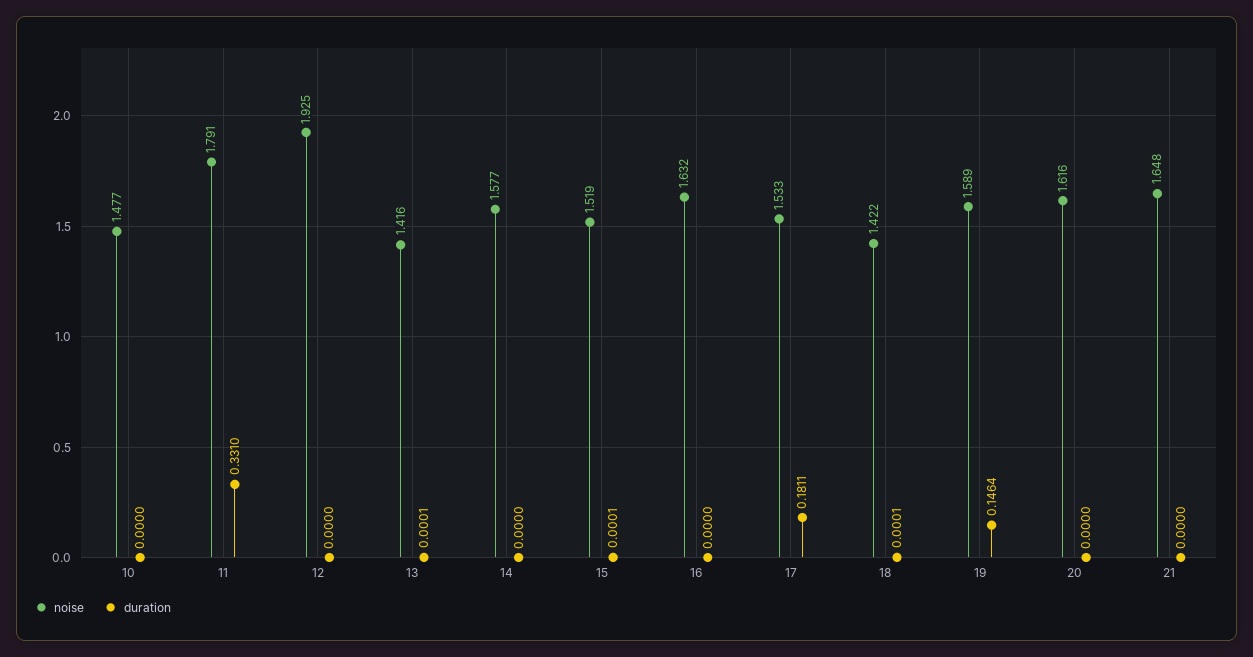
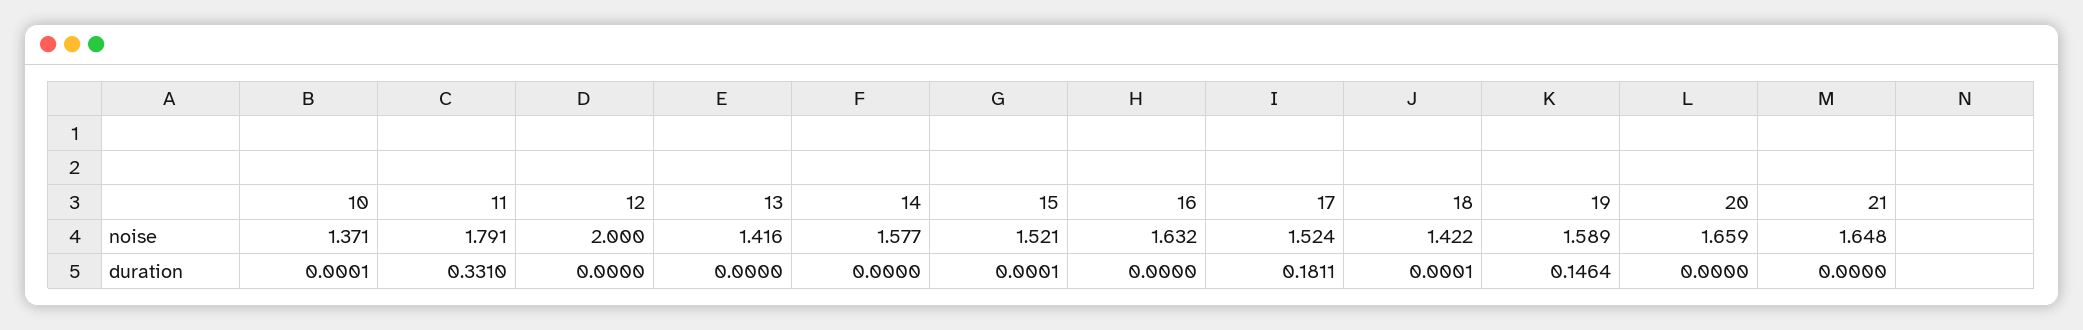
  {
    "noise": {
-     "10": 1.477,
+     "10": 1.371,
      "11": 1.791,
-     "12": 1.925,
+     "12": 2,
      "13": 1.416,
      "14": 1.577,
-     "15": 1.519,
+     "15": 1.521,
      "16": 1.632,
-     "17": 1.533,
+     "17": 1.524,
      "18": 1.422,
      "19": 1.589,
-     "20": 1.616,
+     "20": 1.659,
      "21": 1.648
    },
    "duration": {
-     "10": 0,
+     "10": 0.0001,
      "11": 0.331,
      "12": 0,
-     "13": 0.0001,
+     "13": 0,
      "14": 0,
      "15": 0.0001,
      "16": 0,
      "17": 0.1811,
      "18": 0.0001,
      "19": 0.1464,
      "20": 0,
      "21": 0
    }
  }

